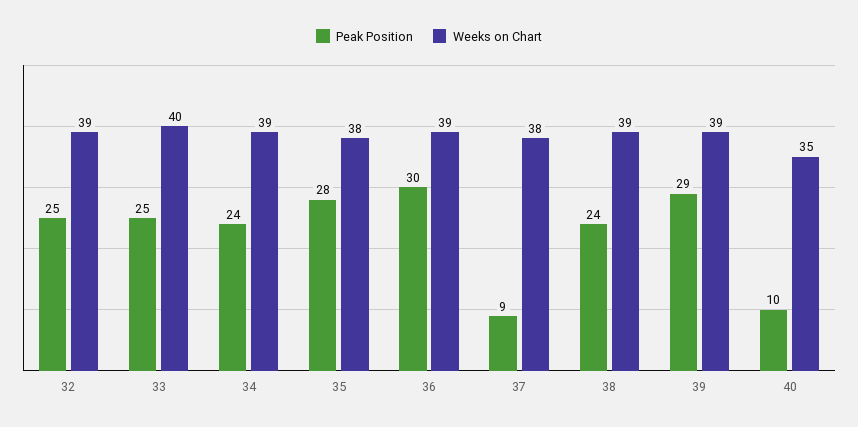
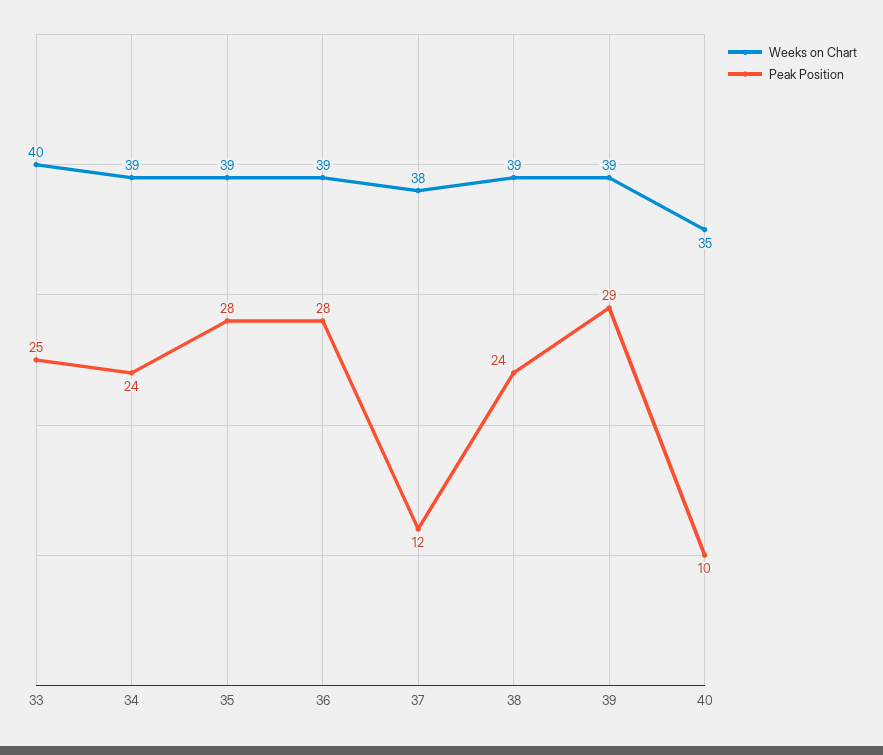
  {
    "Peak Position": {
-     "32": 25,
      "33": 25,
      "34": 24,
      "35": 28,
-     "36": 30,
+     "36": 28,
-     "37": 9,
+     "37": 12,
      "38": 24,
      "39": 29,
      "40": 10
    },
    "Weeks on Chart": {
-     "32": 39,
      "33": 40,
      "34": 39,
-     "35": 38,
+     "35": 39,
      "36": 39,
      "37": 38,
      "38": 39,
      "39": 39,
      "40": 35
    }
  }

